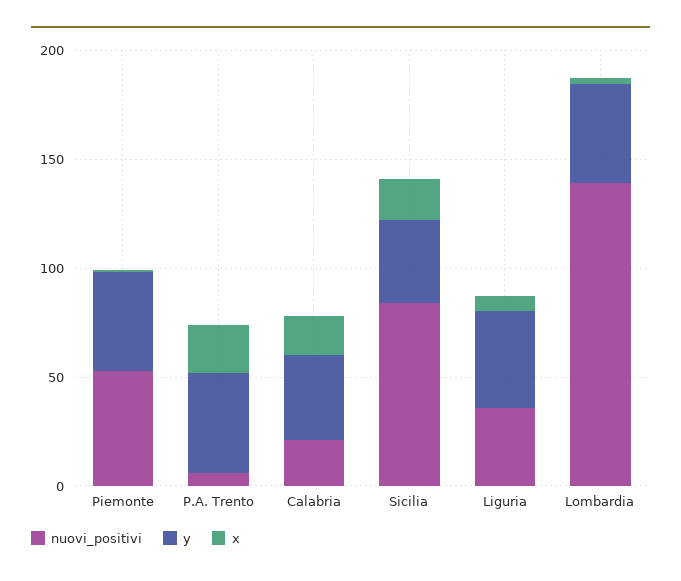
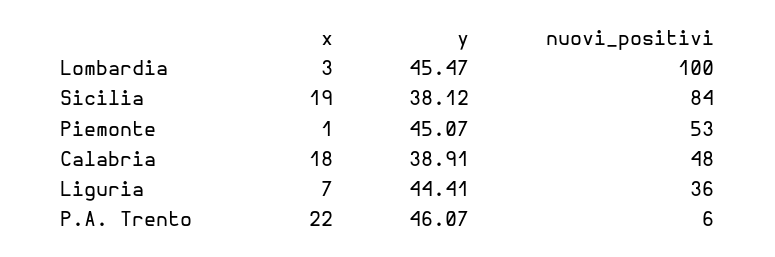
  {
    "nuovi_positivi": {
      "Piemonte": 53,
      "P.A. Trento": 6,
-     "Calabria": 20,
+     "Calabria": 48,
      "Sicilia": 84,
      "Liguria": 36,
-     "Lombardia": 140
+     "Lombardia": 100
    },
    "y": {
      "Piemonte": 45.07,
      "P.A. Trento": 46.07,
      "Calabria": 38.91,
      "Sicilia": 38.12,
      "Liguria": 44.41,
      "Lombardia": 45.47
    },
    "x": {
      "Piemonte": 1,
      "P.A. Trento": 22,
      "Calabria": 18,
      "Sicilia": 19,
      "Liguria": 7,
      "Lombardia": 3
    }
  }

